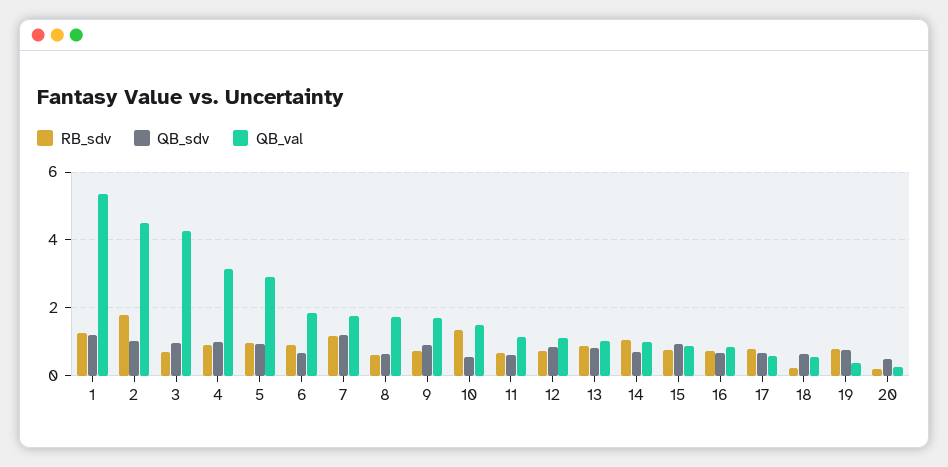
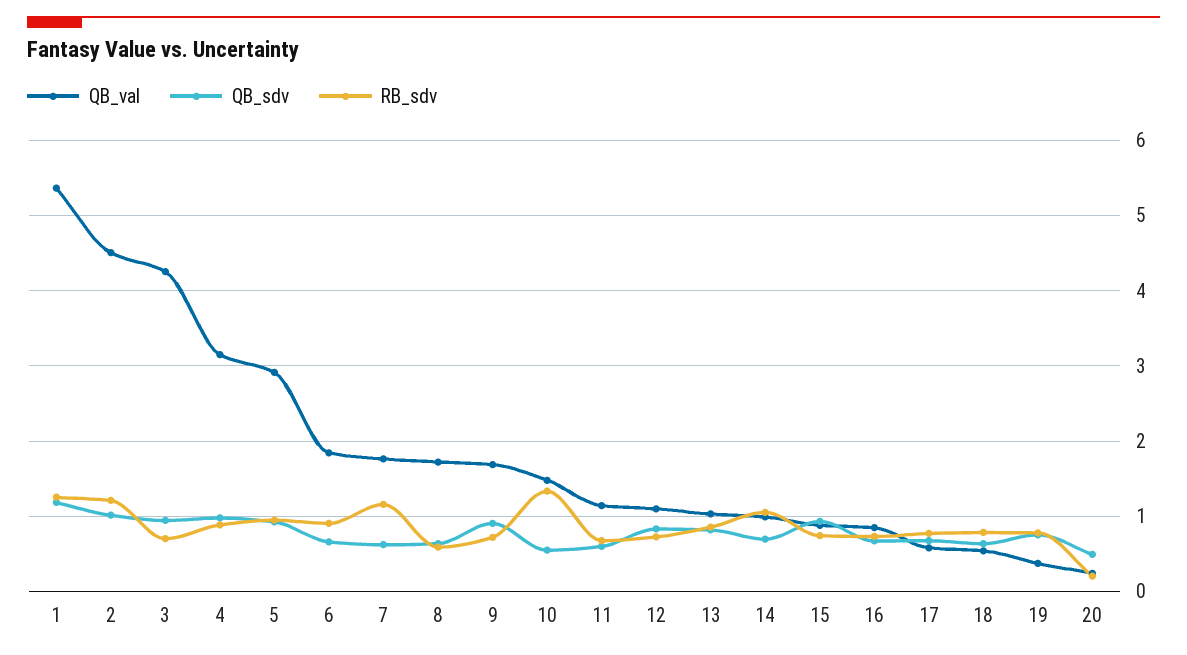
  {
    "RB_sdv": {
      "1": 1.3,
-     "2": 1.8,
+     "2": 1.2,
      "3": 0.7,
      "4": 0.9,
      "5": 1,
      "6": 0.9,
      "7": 1.2,
      "8": 0.6,
      "9": 0.7,
      "10": 1.3,
      "11": 0.7,
      "12": 0.7,
      "13": 0.9,
      "14": 1.1,
      "15": 0.7,
      "16": 0.7,
      "17": 0.8,
-     "18": 0.2,
+     "18": 0.8,
      "19": 0.8,
      "20": 0.2
    },
    "QB_sdv": {
      "1": 1.2,
      "2": 1,
      "3": 0.9,
      "4": 1,
      "5": 0.9,
      "6": 0.7,
-     "7": 1.2,
+     "7": 0.6,
      "8": 0.6,
      "9": 0.9,
      "10": 0.6,
      "11": 0.6,
      "12": 0.8,
      "13": 0.8,
      "14": 0.7,
      "15": 0.9,
      "16": 0.7,
      "17": 0.7,
      "18": 0.6,
      "19": 0.8,
      "20": 0.5
    },
    "QB_val": {
      "1": 5.4,
      "2": 4.5,
      "3": 4.3,
      "4": 3.2,
      "5": 2.9,
      "6": 1.8,
      "7": 1.8,
      "8": 1.7,
      "9": 1.7,
      "10": 1.5,
      "11": 1.1,
      "12": 1.1,
      "13": 1,
      "14": 1,
      "15": 0.9,
      "16": 0.8,
      "17": 0.6,
      "18": 0.5,
      "19": 0.4,
      "20": 0.2
    }
  }

